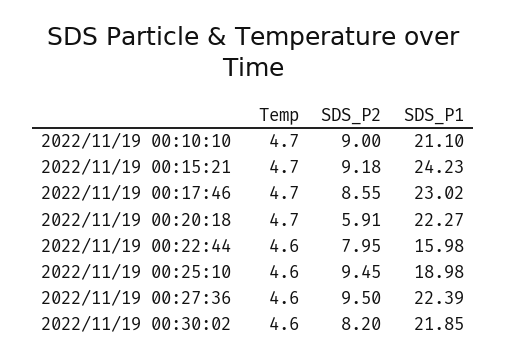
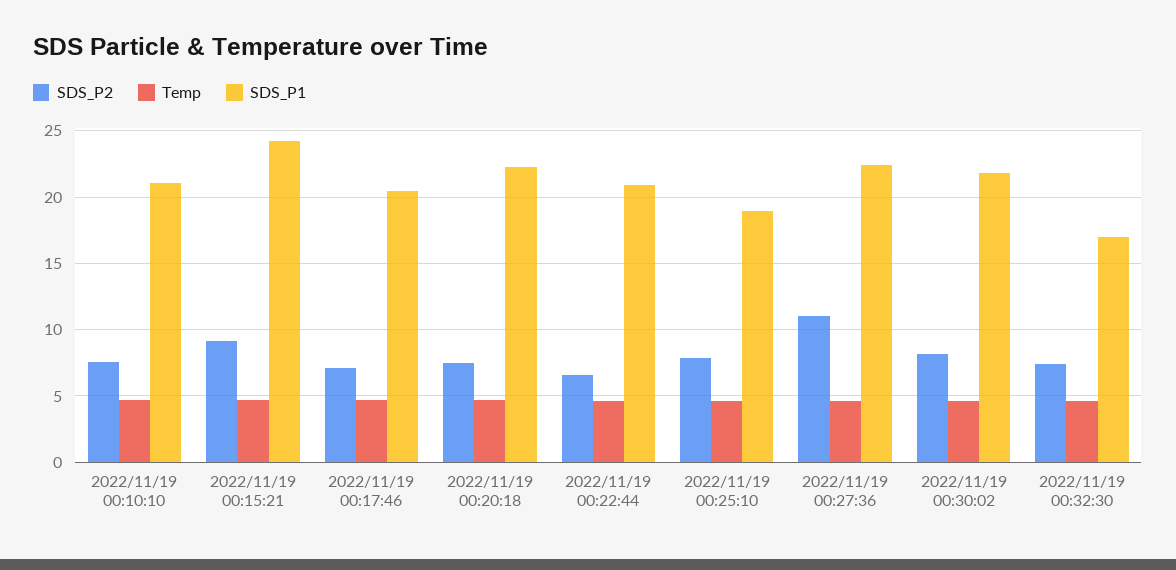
  {
    "Temp": {
      "2022/11/19 00:10:10": 4.7,
      "2022/11/19 00:15:21": 4.7,
      "2022/11/19 00:17:46": 4.7,
      "2022/11/19 00:20:18": 4.7,
      "2022/11/19 00:22:44": 4.6,
      "2022/11/19 00:25:10": 4.6,
      "2022/11/19 00:27:36": 4.6,
-     "2022/11/19 00:30:02": 4.6
+     "2022/11/19 00:30:02": 4.6,
+     "2022/11/19 00:32:30": 4.5
    },
    "SDS_P2": {
-     "2022/11/19 00:10:10": 9,
+     "2022/11/19 00:10:10": 7.5,
      "2022/11/19 00:15:21": 9.18,
-     "2022/11/19 00:17:46": 8.55,
+     "2022/11/19 00:17:46": 7,
-     "2022/11/19 00:20:18": 5.91,
+     "2022/11/19 00:20:18": 7.5,
-     "2022/11/19 00:22:44": 7.95,
+     "2022/11/19 00:22:44": 6.5,
-     "2022/11/19 00:25:10": 9.45,
+     "2022/11/19 00:25:10": 8,
-     "2022/11/19 00:27:36": 9.5,
+     "2022/11/19 00:27:36": 11,
-     "2022/11/19 00:30:02": 8.2
+     "2022/11/19 00:30:02": 8.2,
+     "2022/11/19 00:32:30": 7.5
    },
    "SDS_P1": {
      "2022/11/19 00:10:10": 21.1,
      "2022/11/19 00:15:21": 24.23,
-     "2022/11/19 00:17:46": 23.02,
+     "2022/11/19 00:17:46": 20.5,
      "2022/11/19 00:20:18": 22.27,
-     "2022/11/19 00:22:44": 15.98,
+     "2022/11/19 00:22:44": 21,
      "2022/11/19 00:25:10": 18.98,
      "2022/11/19 00:27:36": 22.39,
-     "2022/11/19 00:30:02": 21.85
+     "2022/11/19 00:30:02": 21.85,
+     "2022/11/19 00:32:30": 17
    }
  }

